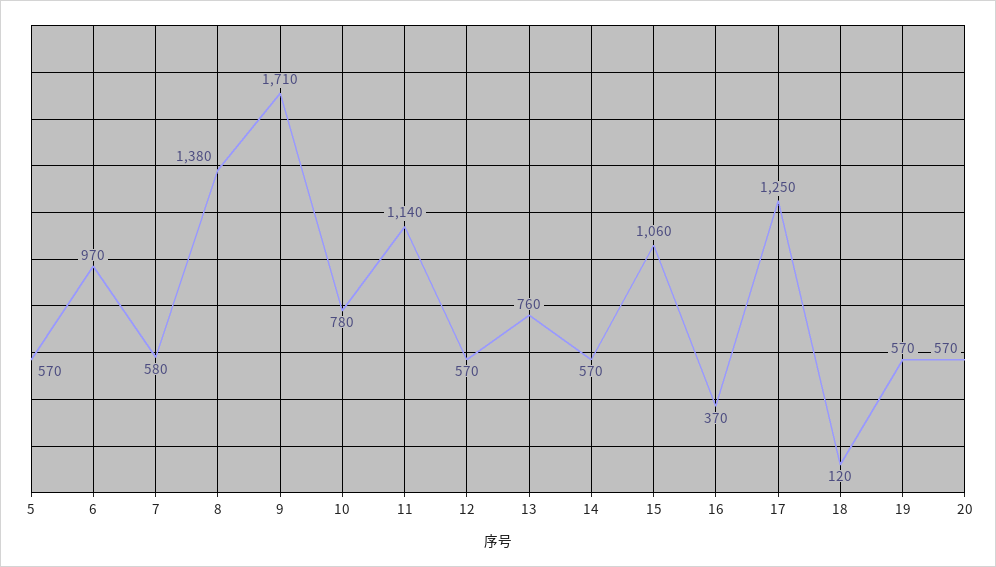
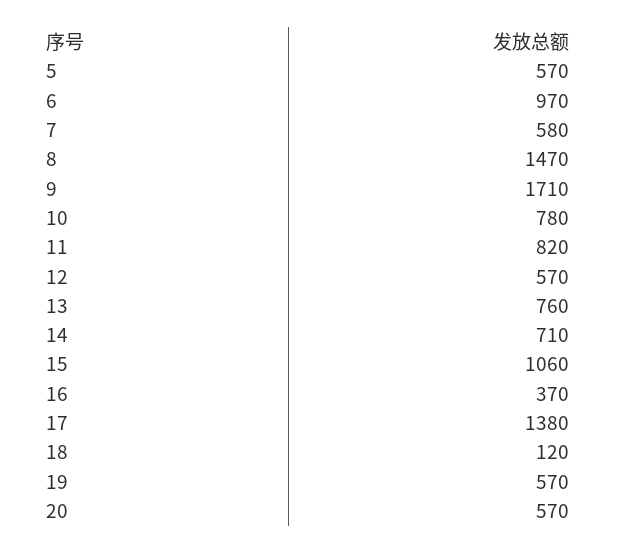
  {
    "5": 570,
    "6": 970,
    "7": 580,
-   "8": 1380,
+   "8": 1470,
    "9": 1710,
    "10": 780,
-   "11": 1140,
+   "11": 820,
    "12": 570,
    "13": 760,
-   "14": 570,
+   "14": 710,
    "15": 1060,
    "16": 370,
-   "17": 1250,
+   "17": 1380,
    "18": 120,
    "19": 570,
    "20": 570
  }

